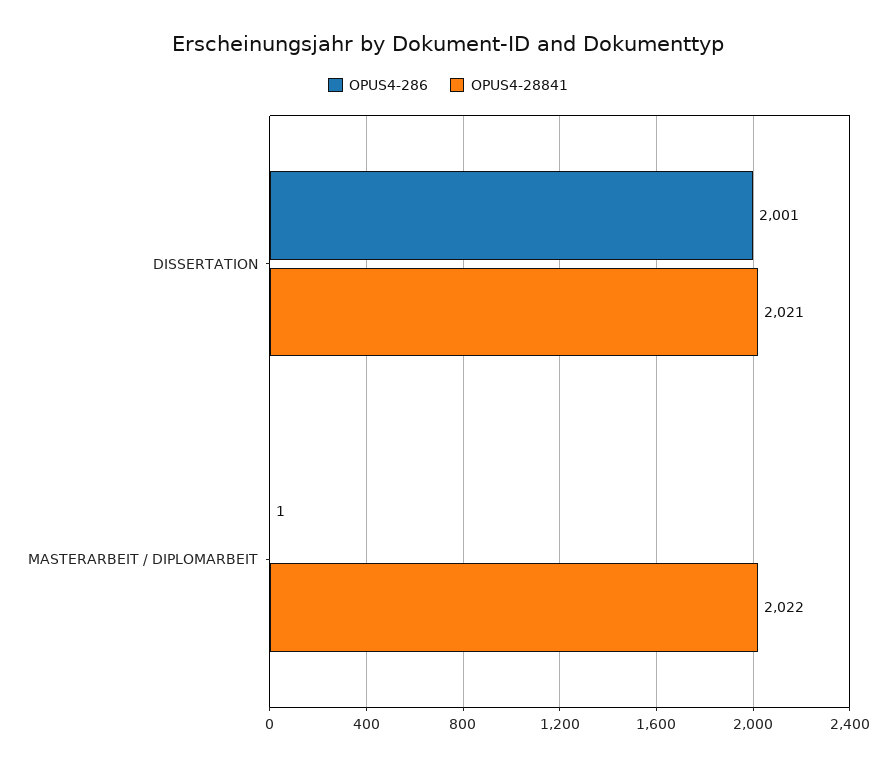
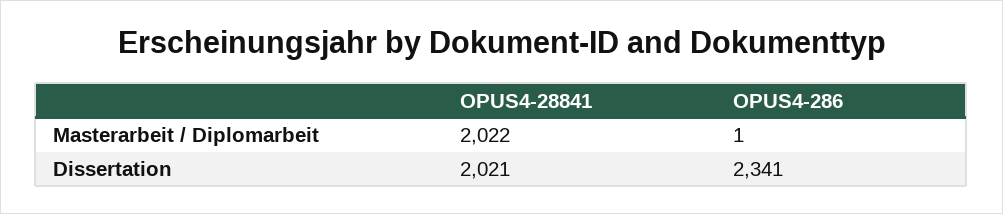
  {
    "OPUS4-286": {
-     "DISSERTATION": 2001,
+     "DISSERTATION": 2341,
      "MASTERARBEIT / DIPLOMARBEIT": 1
    },
    "OPUS4-28841": {
      "DISSERTATION": 2021,
      "MASTERARBEIT / DIPLOMARBEIT": 2022
    }
  }

